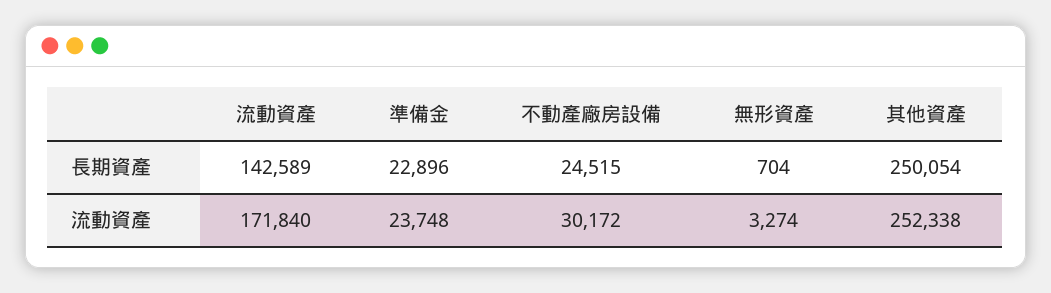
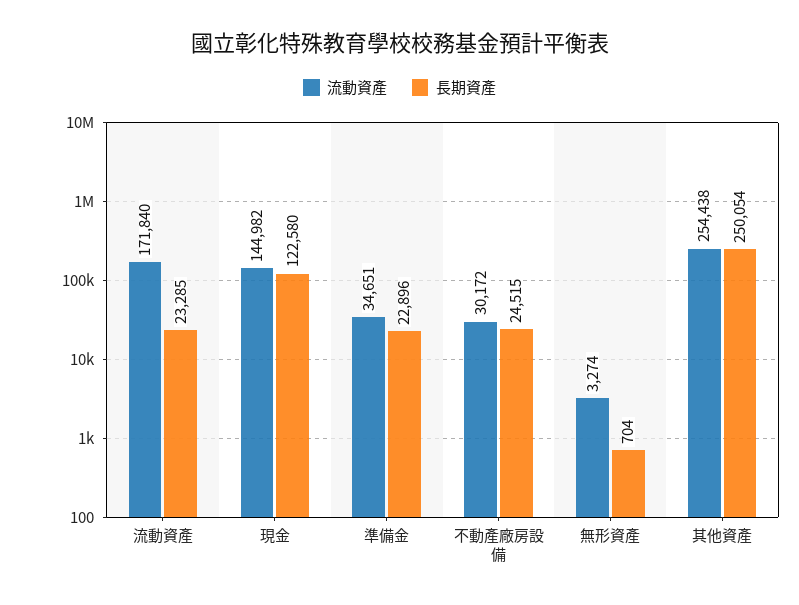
  {
    "長期資產": {
-     "流動資產": 142589,
+     "流動資產": 23285,
      "準備金": 22896,
      "不動產廠房設備": 24515,
      "無形資產": 704,
-     "其他資產": 250054
+     "其他資產": 250054,
+     "現金": 122580
    },
    "流動資產": {
      "流動資產": 171840,
-     "準備金": 23748,
+     "準備金": 34651,
      "不動產廠房設備": 30172,
      "無形資產": 3274,
-     "其他資產": 252338
+     "其他資產": 254438,
+     "現金": 144982
    }
  }

